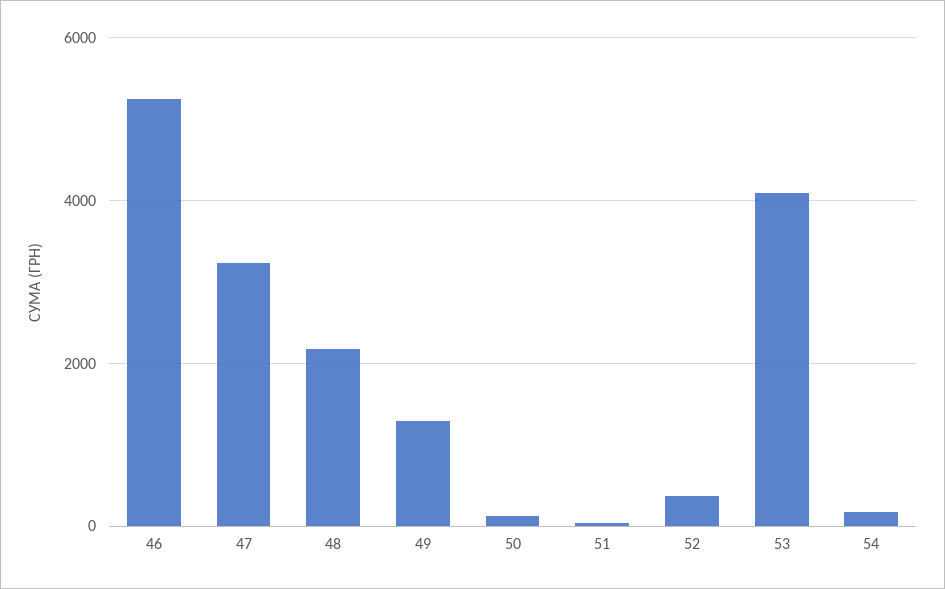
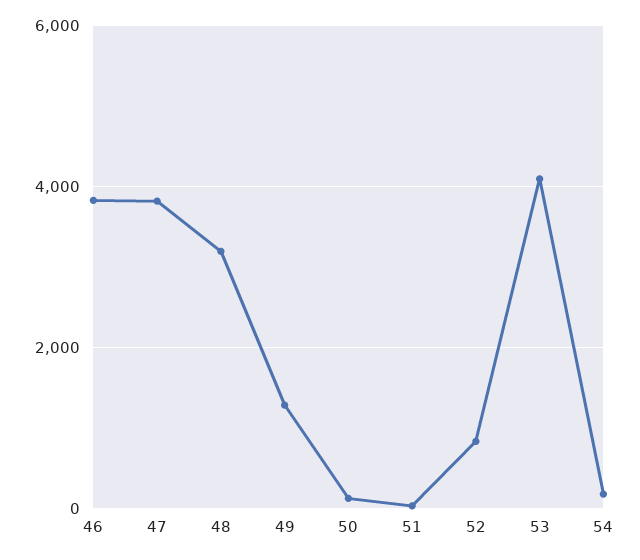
  {
-   "46": 5200,
+   "46": 3800,
-   "47": 3200,
+   "47": 3800,
-   "48": 2200,
+   "48": 3200,
    "49": 1200,
    "50": 200,
    "51": 0,
-   "52": 400,
+   "52": 800,
    "53": 4000,
    "54": 200
  }

